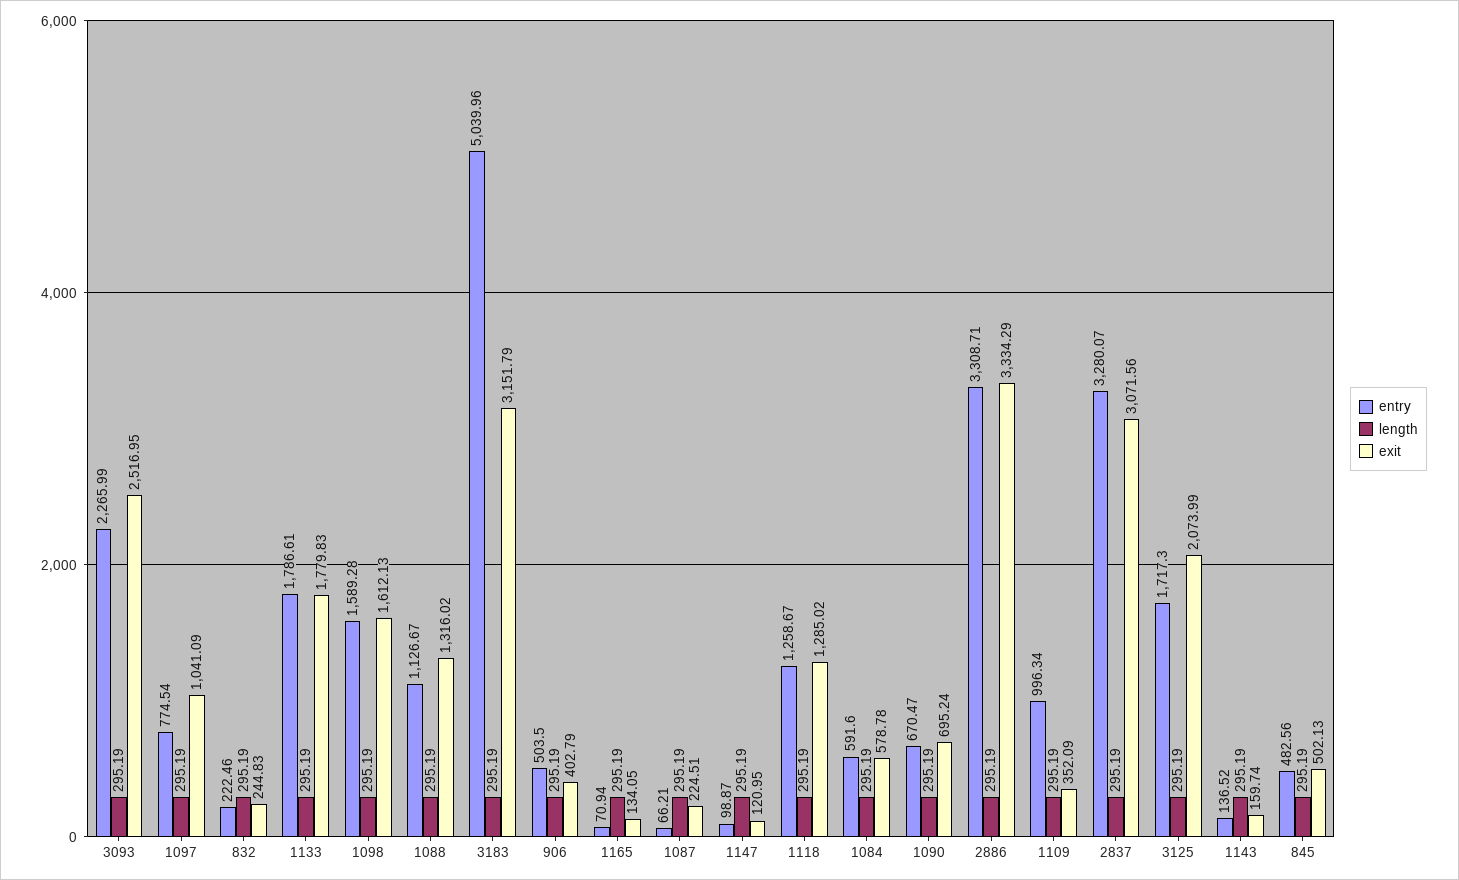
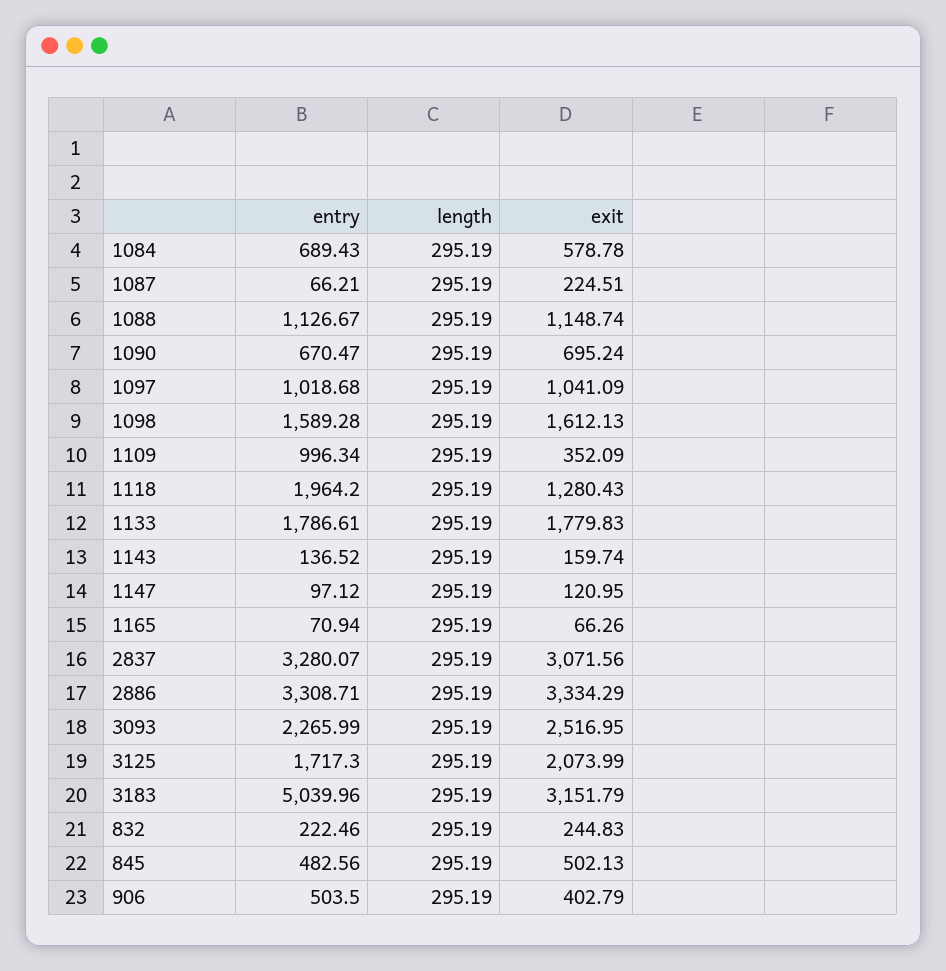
  {
    "entry": {
      "3093": 2265.99,
-     "1097": 774.54,
+     "1097": 1018.68,
      "832": 222.46,
      "1133": 1786.61,
      "1098": 1589.28,
      "1088": 1126.67,
      "3183": 5039.96,
      "906": 503.5,
      "1165": 70.94,
      "1087": 66.21,
-     "1147": 98.87,
+     "1147": 97.12,
-     "1118": 1258.67,
+     "1118": 1964.2,
-     "1084": 591.6,
+     "1084": 689.43,
      "1090": 670.47,
      "2886": 3308.71,
      "1109": 996.34,
      "2837": 3280.07,
      "3125": 1717.3,
      "1143": 136.52,
      "845": 482.56
    },
    "length": {
      "3093": 295.19,
      "1097": 295.19,
      "832": 295.19,
      "1133": 295.19,
      "1098": 295.19,
      "1088": 295.19,
      "3183": 295.19,
      "906": 295.19,
      "1165": 295.19,
      "1087": 295.19,
      "1147": 295.19,
      "1118": 295.19,
      "1084": 295.19,
      "1090": 295.19,
      "2886": 295.19,
      "1109": 295.19,
      "2837": 295.19,
      "3125": 295.19,
      "1143": 295.19,
      "845": 295.19
    },
    "exit": {
      "3093": 2516.95,
      "1097": 1041.09,
      "832": 244.83,
      "1133": 1779.83,
      "1098": 1612.13,
-     "1088": 1316.02,
+     "1088": 1148.74,
      "3183": 3151.79,
      "906": 402.79,
-     "1165": 134.05,
+     "1165": 66.26,
      "1087": 224.51,
      "1147": 120.95,
-     "1118": 1285.02,
+     "1118": 1280.43,
      "1084": 578.78,
      "1090": 695.24,
      "2886": 3334.29,
      "1109": 352.09,
      "2837": 3071.56,
      "3125": 2073.99,
      "1143": 159.74,
      "845": 502.13
    }
  }

